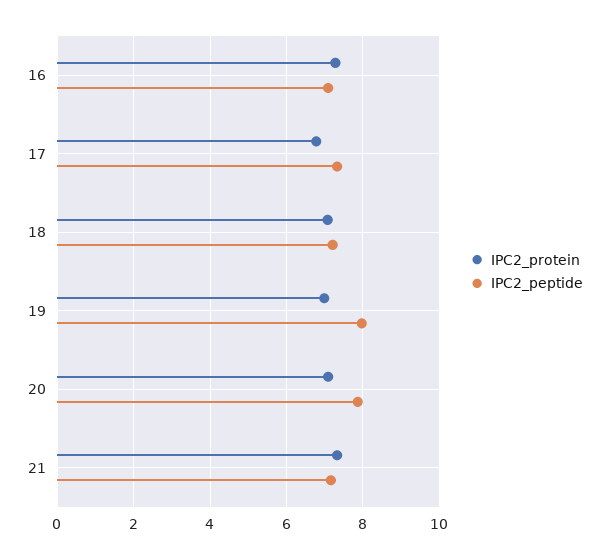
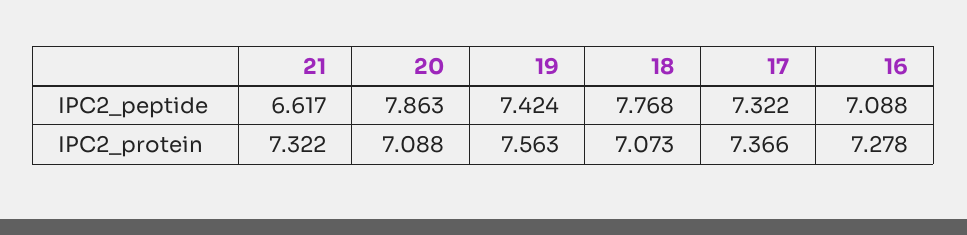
  {
    "IPC2_protein": {
      "16": 7.278,
-     "17": 6.8,
+     "17": 7.366,
      "18": 7.073,
-     "19": 7,
+     "19": 7.563,
      "20": 7.088,
      "21": 7.322
    },
    "IPC2_peptide": {
      "16": 7.088,
      "17": 7.322,
-     "18": 7.2,
+     "18": 7.768,
-     "19": 8,
+     "19": 7.424,
      "20": 7.863,
-     "21": 7.2
+     "21": 6.617
    }
  }

